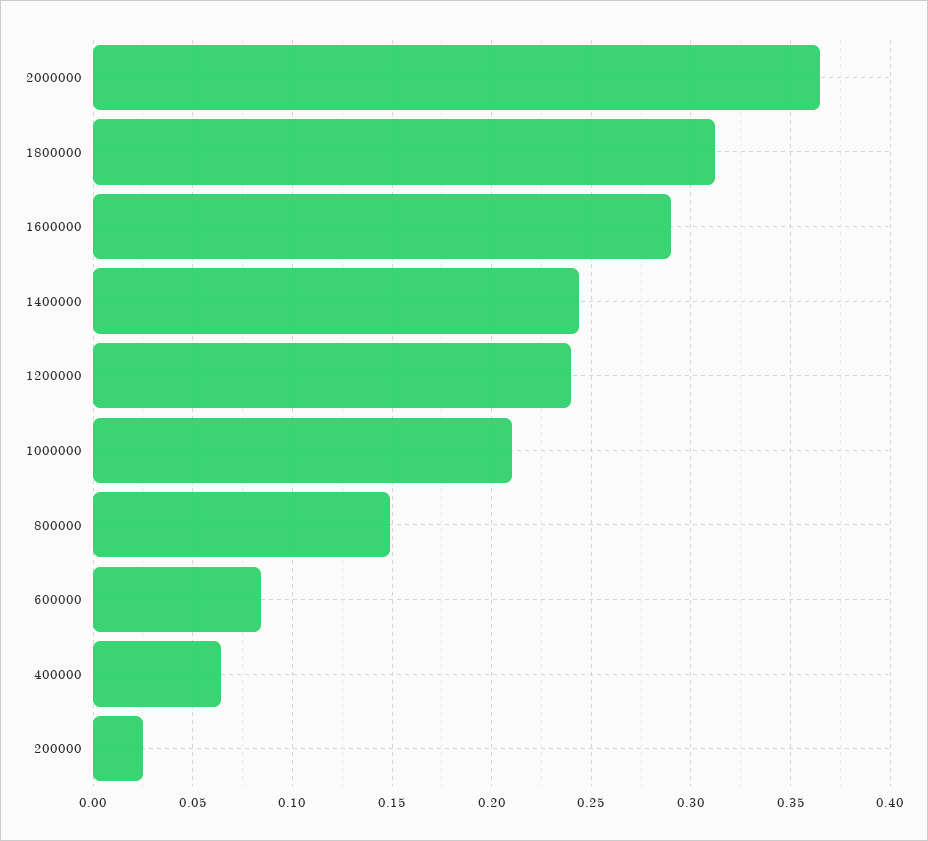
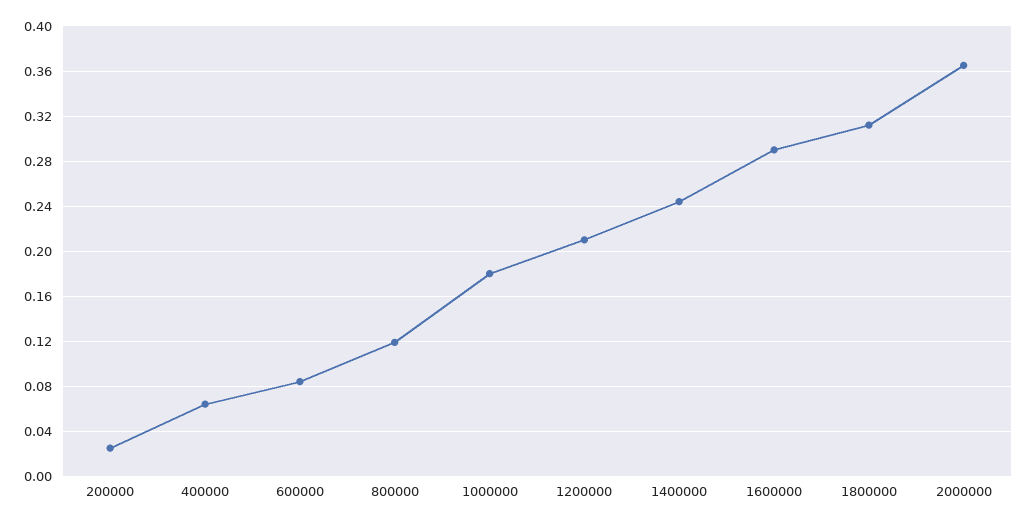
  {
    "2000000": 0.365,
    "1800000": 0.31,
    "1600000": 0.29,
    "1400000": 0.245,
-   "1200000": 0.24,
+   "1200000": 0.21,
-   "1000000": 0.21,
+   "1000000": 0.18,
-   "800000": 0.15,
+   "800000": 0.12,
    "600000": 0.085,
    "400000": 0.065,
    "200000": 0.025
  }

